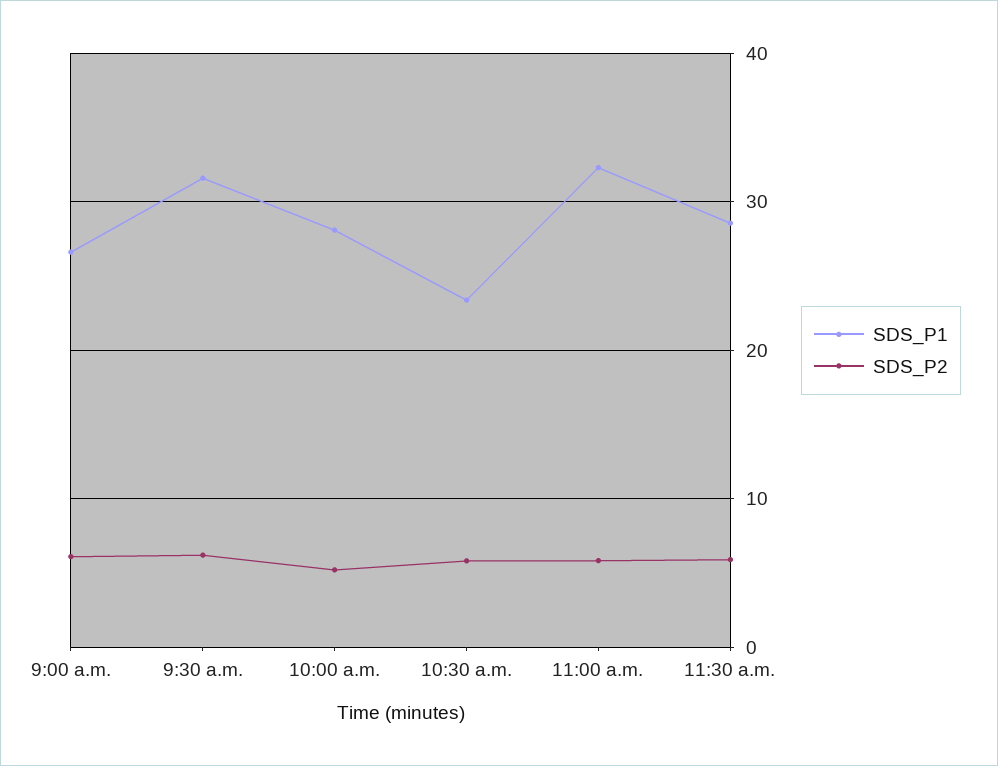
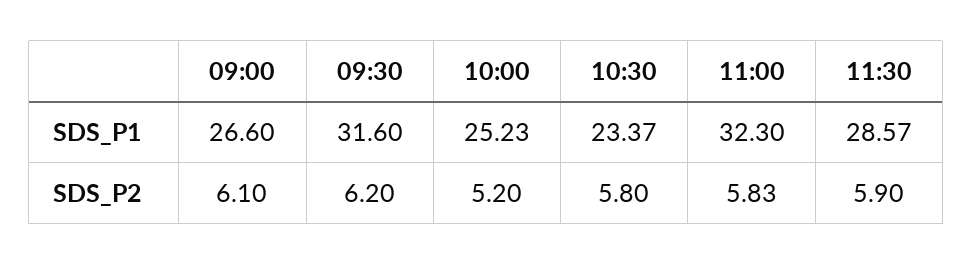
  {
    "SDS_P1": {
      "9:00 a.m.": 26.6,
      "9:30 a.m.": 31.6,
-     "10:00 a.m.": 28,
+     "10:00 a.m.": 25.23,
      "10:30 a.m.": 23.37,
      "11:00 a.m.": 32.3,
      "11:30 a.m.": 28.57
    },
    "SDS_P2": {
      "9:00 a.m.": 6.1,
      "9:30 a.m.": 6.2,
      "10:00 a.m.": 5.2,
      "10:30 a.m.": 5.8,
      "11:00 a.m.": 5.83,
      "11:30 a.m.": 5.9
    }
  }

